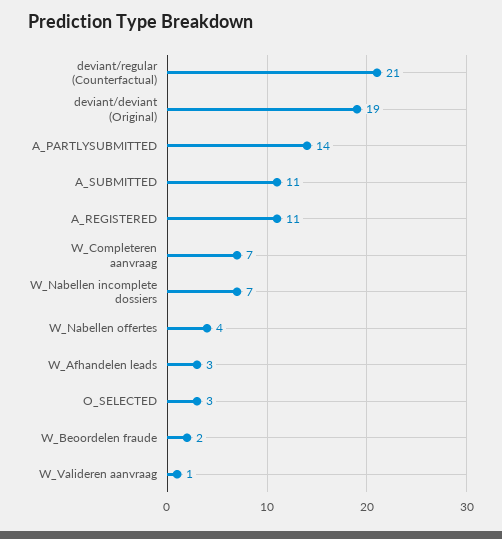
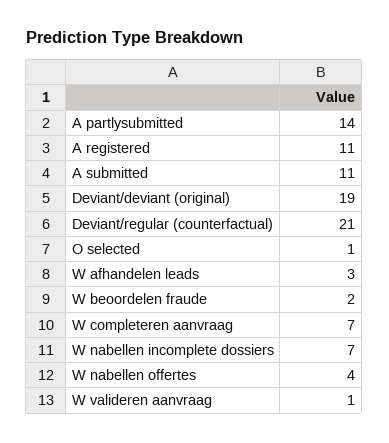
  {
    "deviant/regular (Counterfactual)": 21,
    "deviant/deviant (Original)": 19,
    "A_PARTLYSUBMITTED": 14,
    "A_SUBMITTED": 11,
    "A_REGISTERED": 11,
    "W_Completeren aanvraag": 7,
    "W_Nabellen incomplete dossiers": 7,
    "W_Nabellen offertes": 4,
    "W_Afhandelen leads": 3,
-   "O_SELECTED": 3,
+   "O_SELECTED": 1,
    "W_Beoordelen fraude": 2,
    "W_Valideren aanvraag": 1
  }

